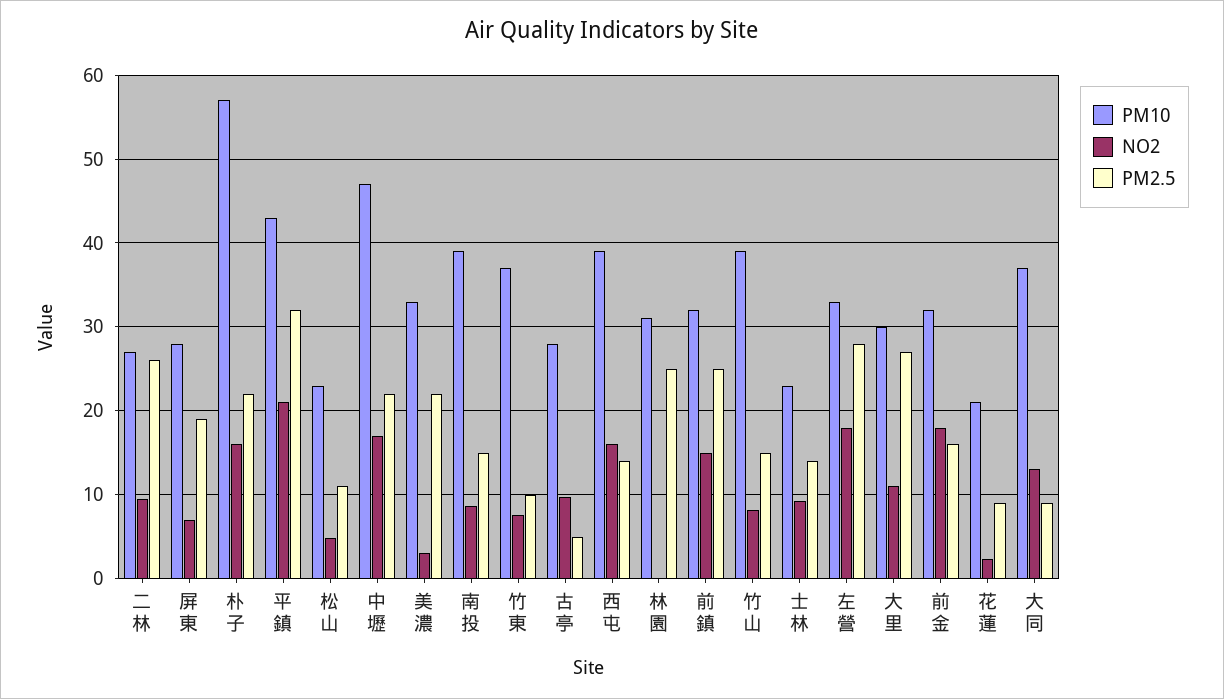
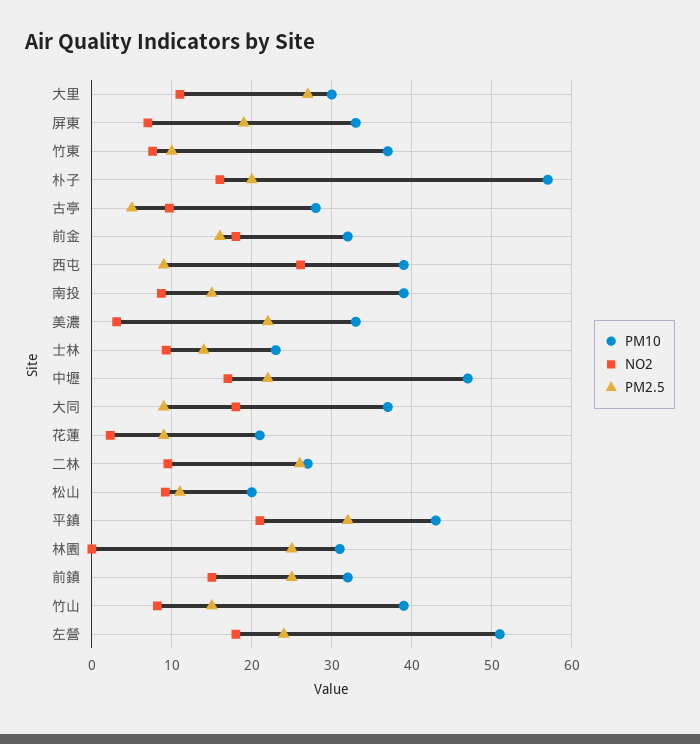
  {
    "PM10": {
      "二林": 27,
-     "屏東": 28,
+     "屏東": 33,
      "朴子": 57,
      "平鎮": 43,
-     "松山": 23,
+     "松山": 20,
      "中壢": 47,
      "美濃": 33,
      "南投": 39,
      "竹東": 37,
      "古亭": 28,
      "西屯": 39,
      "林園": 31,
      "前鎮": 32,
      "竹山": 39,
      "士林": 23,
-     "左營": 33,
+     "左營": 51,
      "大里": 30,
      "前金": 32,
      "花蓮": 21,
      "大同": 37
    },
    "NO2": {
      "二林": 10,
      "屏東": 7,
      "朴子": 16,
      "平鎮": 21,
-     "松山": 5,
+     "松山": 9,
      "中壢": 17,
      "美濃": 3,
      "南投": 9,
      "竹東": 8,
      "古亭": 10,
-     "西屯": 16,
+     "西屯": 26,
      "林園": 0,
      "前鎮": 15,
      "竹山": 8,
      "士林": 9,
      "左營": 18,
      "大里": 11,
      "前金": 18,
      "花蓮": 2,
-     "大同": 13
+     "大同": 18
    },
    "PM2.5": {
      "二林": 26,
      "屏東": 19,
-     "朴子": 22,
+     "朴子": 20,
      "平鎮": 32,
      "松山": 11,
      "中壢": 22,
      "美濃": 22,
      "南投": 15,
      "竹東": 10,
      "古亭": 5,
-     "西屯": 14,
+     "西屯": 9,
      "林園": 25,
      "前鎮": 25,
      "竹山": 15,
      "士林": 14,
-     "左營": 28,
+     "左營": 24,
      "大里": 27,
      "前金": 16,
      "花蓮": 9,
      "大同": 9
    }
  }

